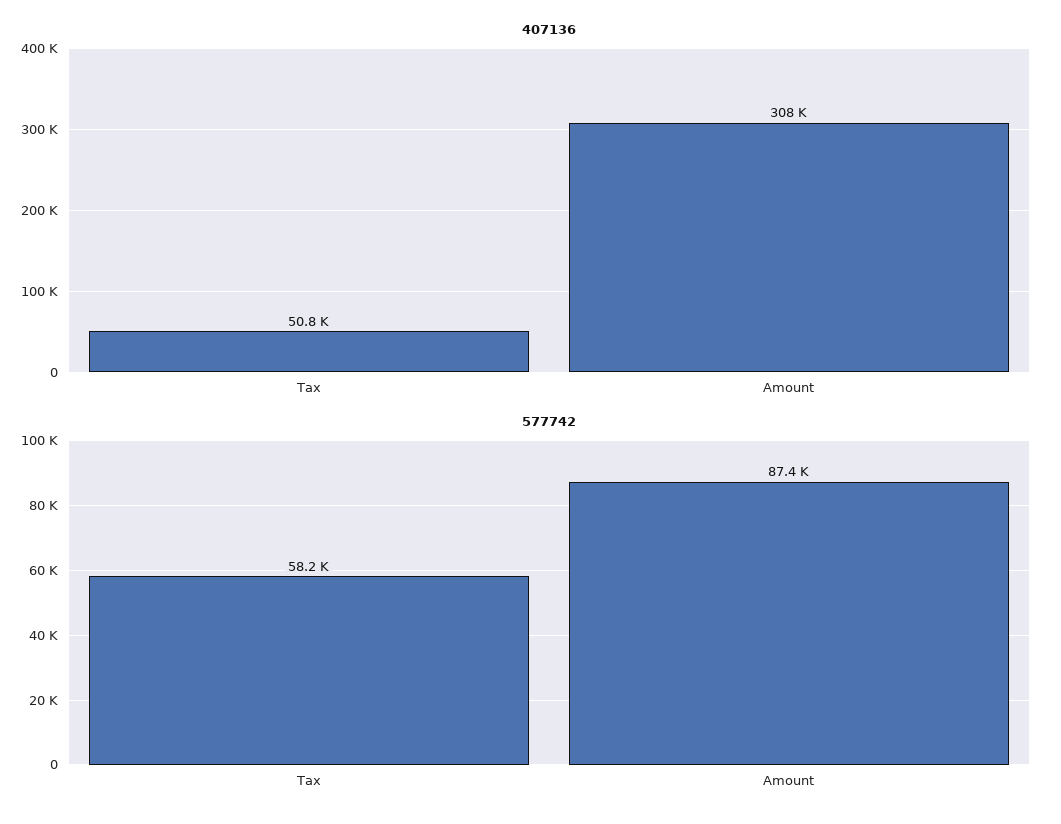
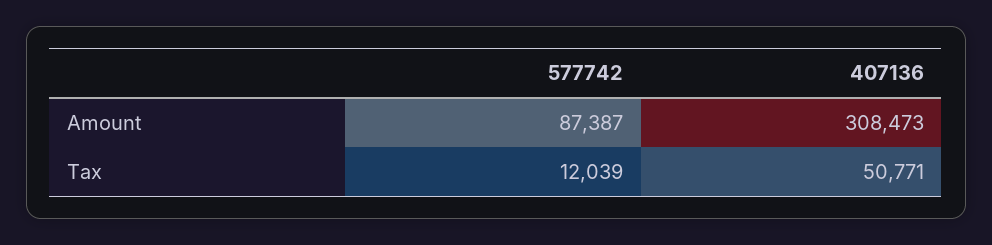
  {
    "407136": {
      "Tax": 50771,
      "Amount": 308473
    },
    "577742": {
-     "Tax": 58200,
+     "Tax": 12039,
      "Amount": 87387
    }
  }

